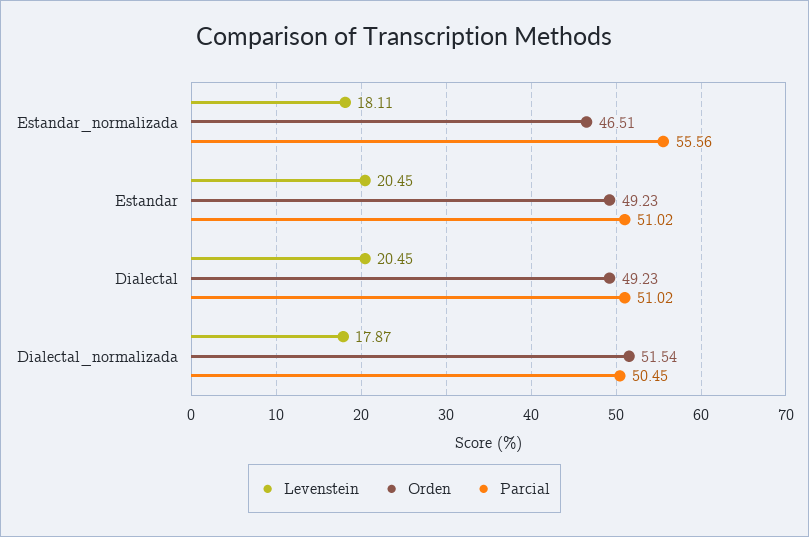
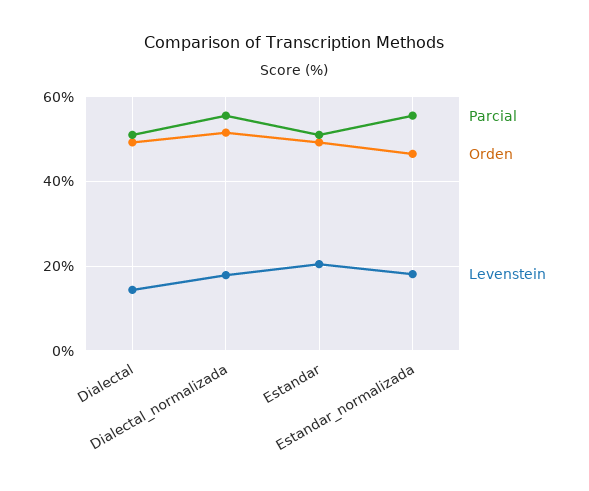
  {
    "Levenstein": {
      "Estandar_normalizada": 18.11,
      "Estandar": 20.45,
-     "Dialectal": 20.45,
+     "Dialectal": 14,
      "Dialectal_normalizada": 17.87
    },
    "Orden": {
      "Estandar_normalizada": 46.51,
      "Estandar": 49.23,
      "Dialectal": 49.23,
      "Dialectal_normalizada": 51.54
    },
    "Parcial": {
      "Estandar_normalizada": 55.56,
      "Estandar": 51.02,
      "Dialectal": 51.02,
-     "Dialectal_normalizada": 50.45
+     "Dialectal_normalizada": 56
    }
  }

